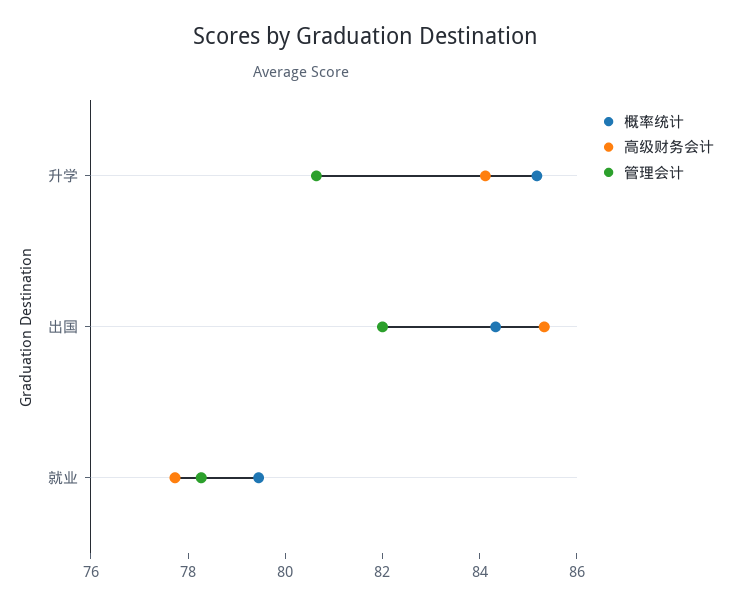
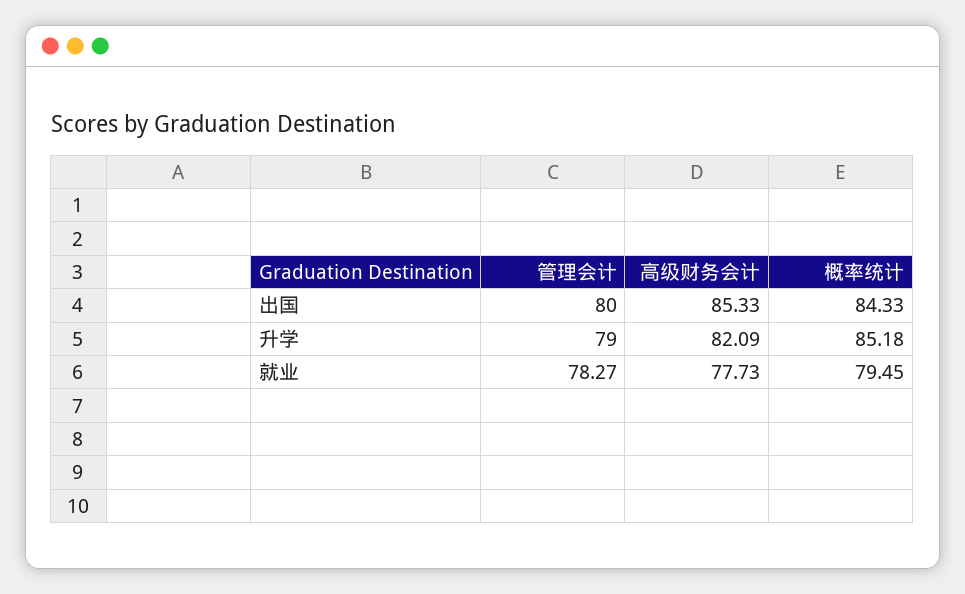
  {
    "概率统计": {
      "升学": 85.18,
      "出国": 84.33,
      "就业": 79.45
    },
    "高级财务会计": {
-     "升学": 84,
+     "升学": 82.09,
      "出国": 85.33,
      "就业": 77.73
    },
    "管理会计": {
-     "升学": 80.5,
+     "升学": 79,
-     "出国": 82,
+     "出国": 80,
      "就业": 78.27
    }
  }

